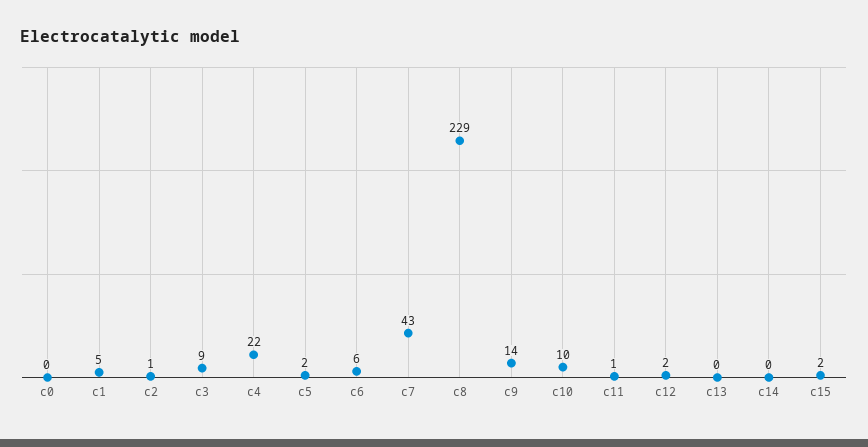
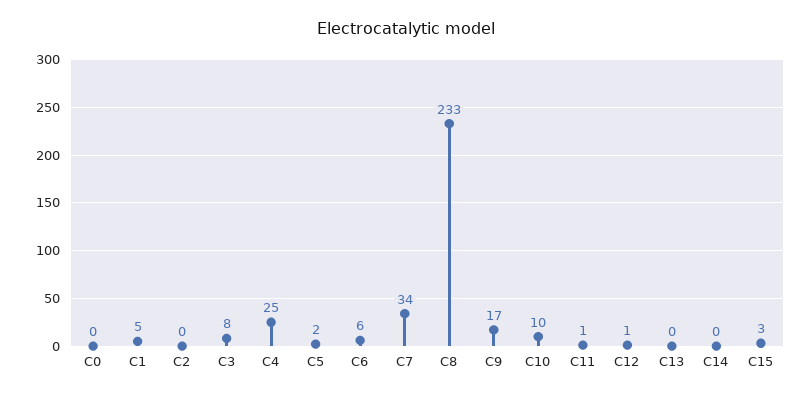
  {
    "c0": 0,
    "c1": 5,
-   "c2": 1,
+   "c2": 0,
-   "c3": 9,
+   "c3": 8,
-   "c4": 22,
+   "c4": 25,
    "c5": 2,
    "c6": 6,
-   "c7": 43,
+   "c7": 34,
-   "c8": 229,
+   "c8": 233,
-   "c9": 14,
+   "c9": 17,
    "c10": 10,
    "c11": 1,
-   "c12": 2,
+   "c12": 1,
    "c13": 0,
    "c14": 0,
-   "c15": 2
+   "c15": 3
  }

